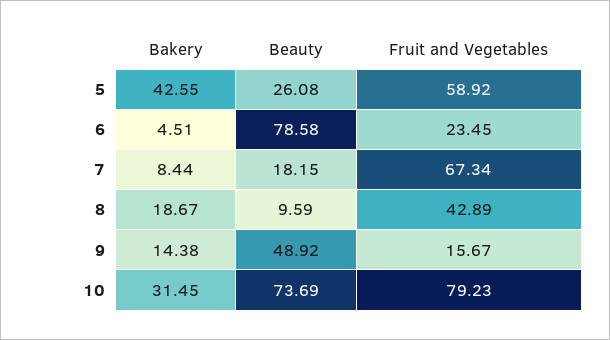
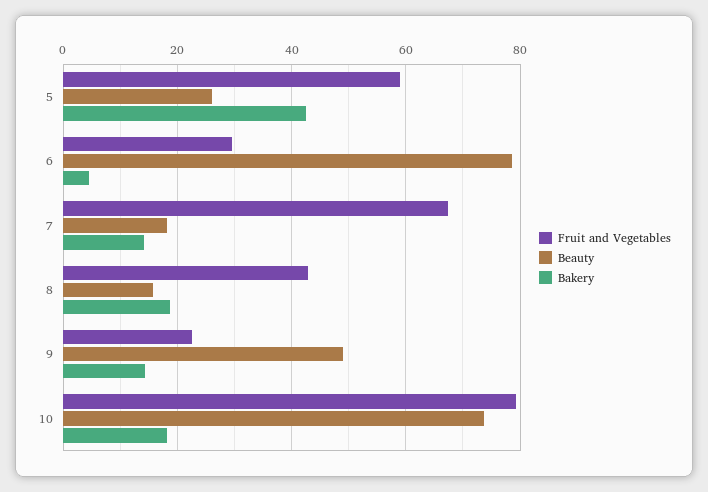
  {
    "Bakery": {
      "5": 42.55,
      "6": 4.51,
-     "7": 8.44,
+     "7": 14,
      "8": 18.67,
      "9": 14.38,
-     "10": 31.45
+     "10": 18
    },
    "Beauty": {
      "5": 26.08,
      "6": 78.58,
      "7": 18.15,
-     "8": 9.59,
+     "8": 16,
      "9": 48.92,
      "10": 73.69
    },
    "Fruit and Vegetables": {
      "5": 58.92,
-     "6": 23.45,
+     "6": 30,
      "7": 67.34,
      "8": 42.89,
-     "9": 15.67,
+     "9": 22,
      "10": 79.23
    }
  }

